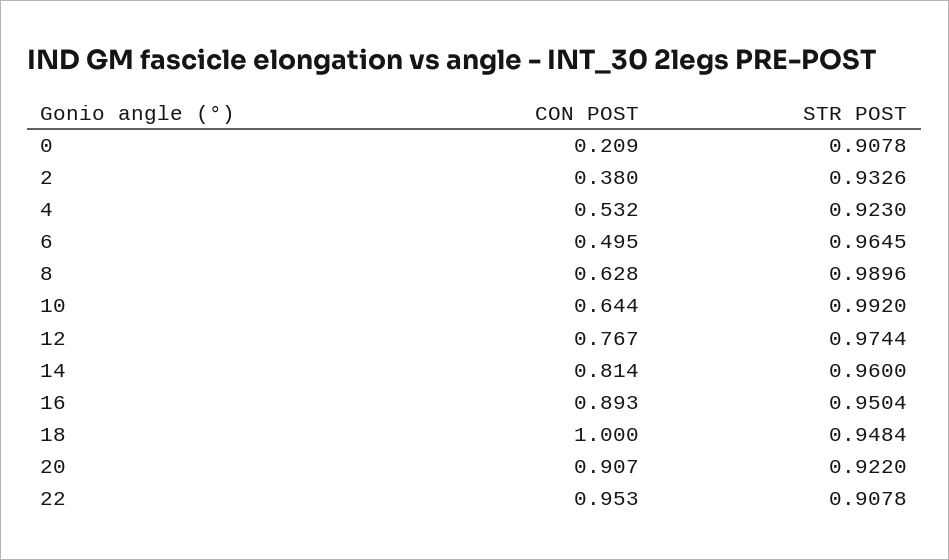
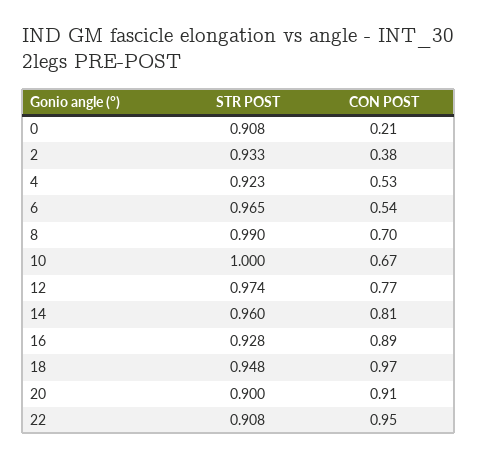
  {
    "CON POST": {
      "0": 0.209,
      "2": 0.38,
      "4": 0.532,
-     "6": 0.495,
+     "6": 0.54,
-     "8": 0.628,
+     "8": 0.7,
-     "10": 0.644,
+     "10": 0.67,
      "12": 0.767,
      "14": 0.814,
      "16": 0.893,
-     "18": 1,
+     "18": 0.97,
      "20": 0.907,
      "22": 0.953
    },
    "STR POST": {
      "0": 0.9078,
      "2": 0.9326,
      "4": 0.923,
      "6": 0.9645,
      "8": 0.9896,
-     "10": 0.992,
+     "10": 1,
      "12": 0.9744,
      "14": 0.96,
-     "16": 0.9504,
+     "16": 0.928,
      "18": 0.9484,
-     "20": 0.922,
+     "20": 0.9,
      "22": 0.9078
    }
  }

